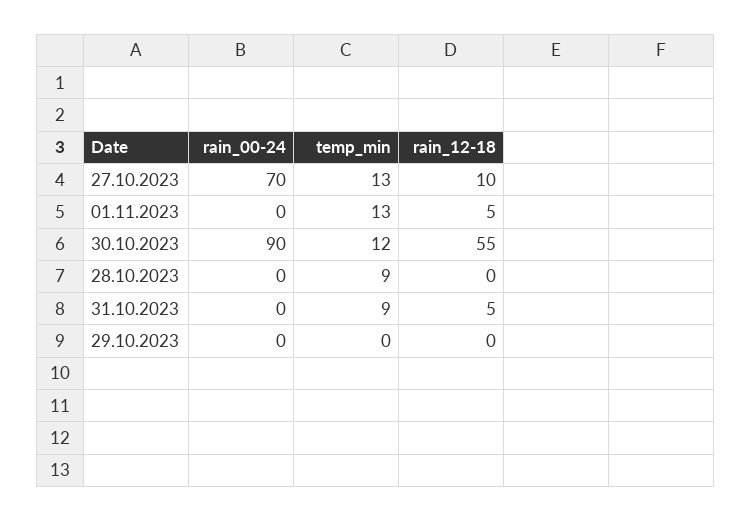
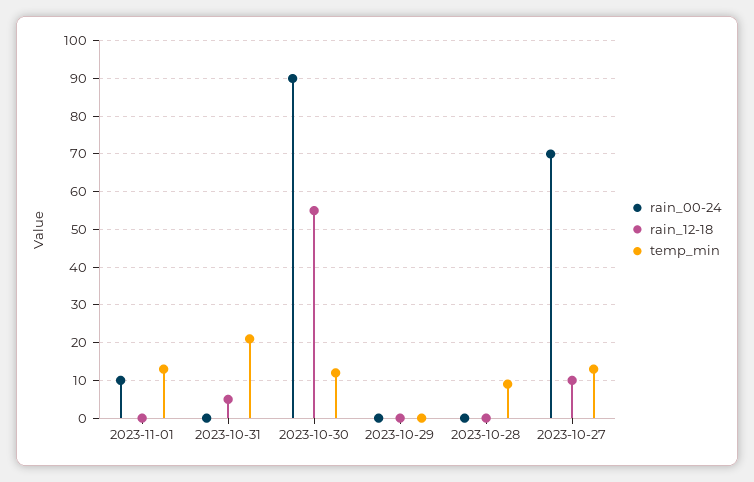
  {
    "rain_00-24": {
      "27.10.2023": 70,
-     "01.11.2023": 0,
+     "01.11.2023": 10,
      "30.10.2023": 90,
      "28.10.2023": 0,
      "31.10.2023": 0,
      "29.10.2023": 0
    },
    "temp_min": {
      "27.10.2023": 13,
      "01.11.2023": 13,
      "30.10.2023": 12,
      "28.10.2023": 9,
-     "31.10.2023": 9,
+     "31.10.2023": 20,
      "29.10.2023": 0
    },
    "rain_12-18": {
      "27.10.2023": 10,
-     "01.11.2023": 5,
+     "01.11.2023": 0,
      "30.10.2023": 55,
      "28.10.2023": 0,
      "31.10.2023": 5,
      "29.10.2023": 0
    }
  }

